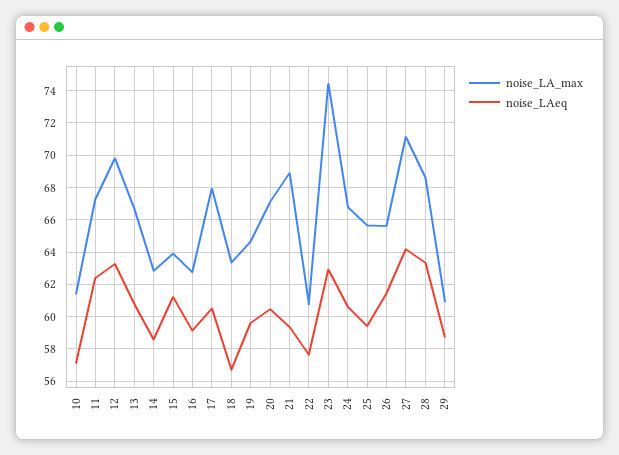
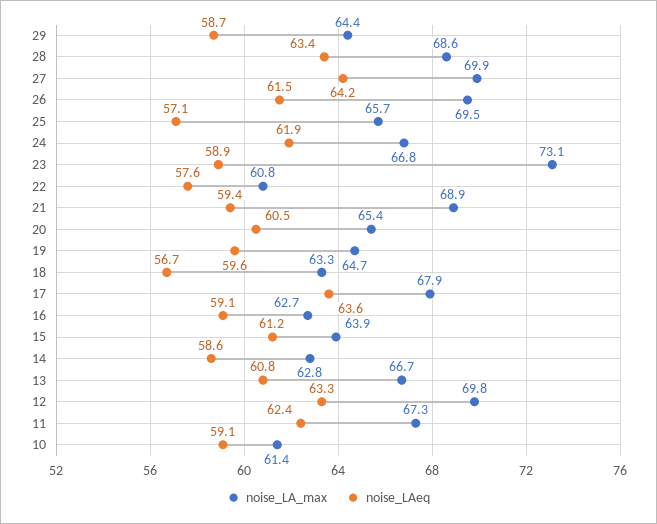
  {
    "noise_LA_max": {
      "10": 61.4,
      "11": 67.3,
      "12": 69.8,
      "13": 66.7,
      "14": 62.8,
      "15": 63.9,
      "16": 62.7,
      "17": 67.9,
      "18": 63.3,
      "19": 64.7,
-     "20": 67,
+     "20": 65.4,
      "21": 68.9,
      "22": 60.8,
-     "23": 74.5,
+     "23": 73.1,
      "24": 66.8,
      "25": 65.7,
-     "26": 65.5,
+     "26": 69.5,
-     "27": 71,
+     "27": 69.9,
      "28": 68.6,
-     "29": 61
+     "29": 64.4
    },
    "noise_LAeq": {
-     "10": 57,
+     "10": 59.1,
      "11": 62.4,
      "12": 63.3,
      "13": 60.8,
      "14": 58.6,
      "15": 61.2,
      "16": 59.1,
-     "17": 60.5,
+     "17": 63.6,
      "18": 56.7,
      "19": 59.6,
      "20": 60.5,
      "21": 59.4,
      "22": 57.6,
-     "23": 63,
+     "23": 58.9,
-     "24": 60.5,
+     "24": 61.9,
-     "25": 59.5,
+     "25": 57.1,
      "26": 61.5,
      "27": 64.2,
      "28": 63.4,
      "29": 58.7
    }
  }

